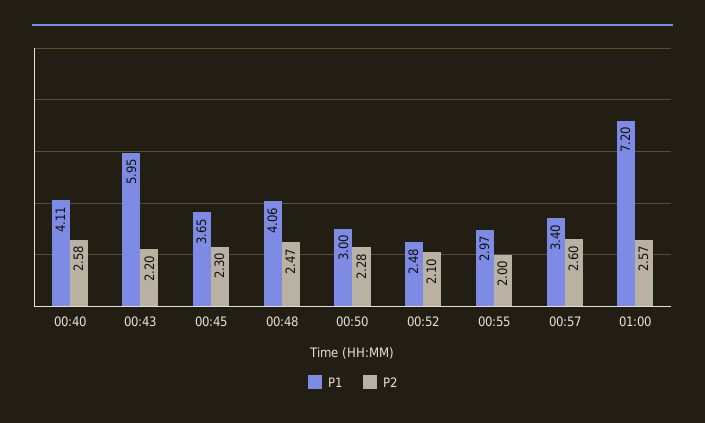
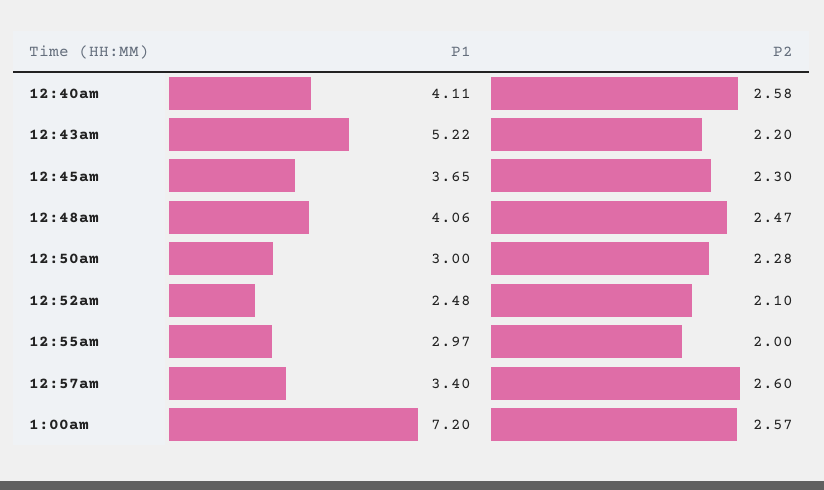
  {
    "P1": {
      "00:40": 4.11,
-     "00:43": 5.95,
+     "00:43": 5.22,
      "00:45": 3.65,
      "00:48": 4.06,
      "00:50": 3,
      "00:52": 2.48,
      "00:55": 2.97,
      "00:57": 3.4,
      "01:00": 7.2
    },
    "P2": {
      "00:40": 2.58,
      "00:43": 2.2,
      "00:45": 2.3,
      "00:48": 2.47,
      "00:50": 2.28,
      "00:52": 2.1,
      "00:55": 2,
      "00:57": 2.6,
      "01:00": 2.57
    }
  }

